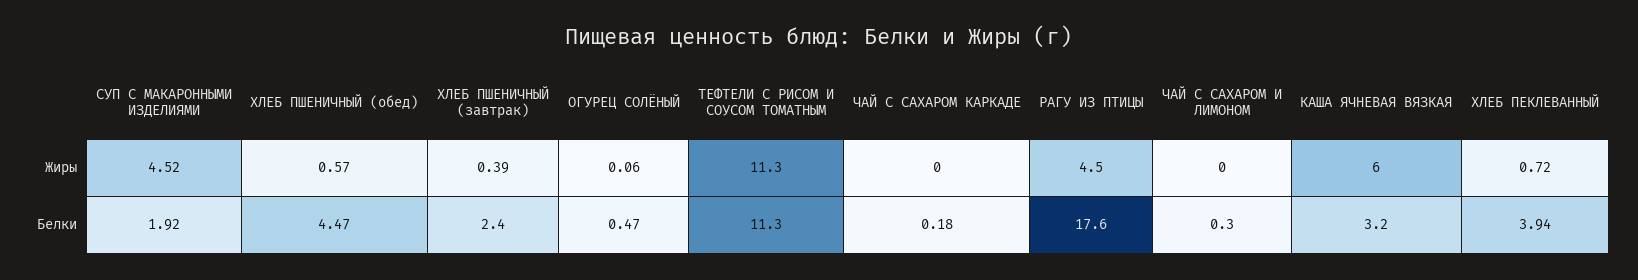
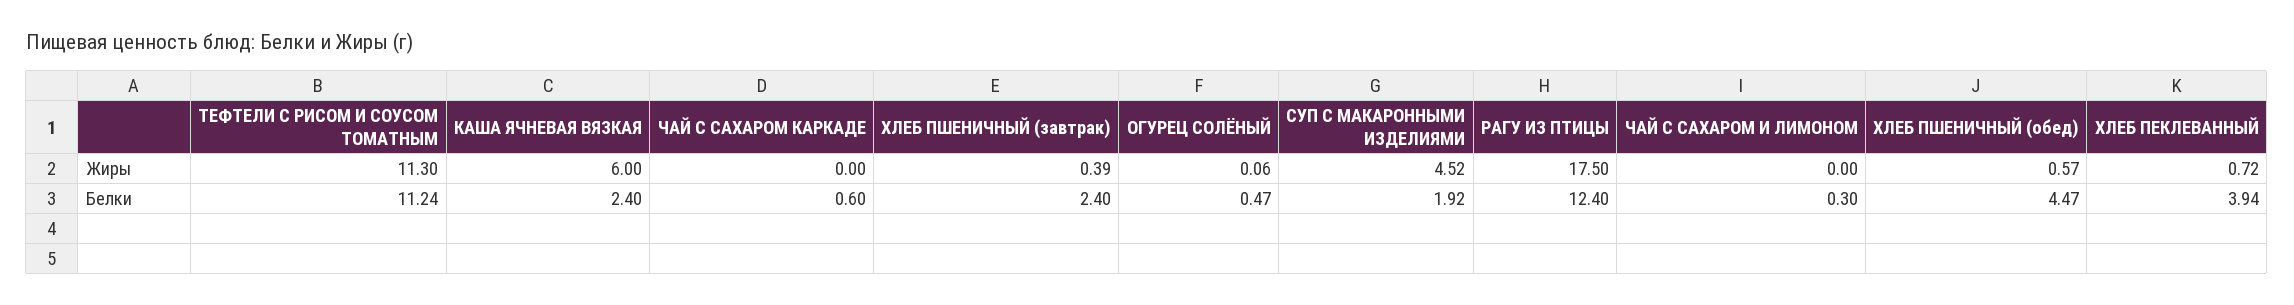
  {
    "СУП С МАКАРОННЫМИ ИЗДЕЛИЯМИ": {
      "Жиры": 4.52,
      "Белки": 1.92
    },
    "ХЛЕБ ПШЕНИЧНЫЙ (обед)": {
      "Жиры": 0.57,
      "Белки": 4.47
    },
    "ХЛЕБ ПШЕНИЧНЫЙ (завтрак)": {
      "Жиры": 0.39,
      "Белки": 2.4
    },
    "ОГУРЕЦ СОЛЁНЫЙ": {
      "Жиры": 0.06,
      "Белки": 0.47
    },
    "ТЕФТЕЛИ С РИСОМ И СОУСОМ ТОМАТНЫМ": {
      "Жиры": 11.3,
-     "Белки": 11.3
+     "Белки": 11.24
    },
    "ЧАЙ С САХАРОМ КАРКАДЕ": {
      "Жиры": 0,
-     "Белки": 0.18
+     "Белки": 0.6
    },
    "РАГУ ИЗ ПТИЦЫ": {
-     "Жиры": 4.5,
+     "Жиры": 17.5,
-     "Белки": 17.6
+     "Белки": 12.4
    },
    "ЧАЙ С САХАРОМ И ЛИМОНОМ": {
      "Жиры": 0,
      "Белки": 0.3
    },
    "КАША ЯЧНЕВАЯ ВЯЗКАЯ": {
      "Жиры": 6,
-     "Белки": 3.2
+     "Белки": 2.4
    },
    "ХЛЕБ ПЕКЛЕВАННЫЙ": {
      "Жиры": 0.72,
      "Белки": 3.94
    }
  }

